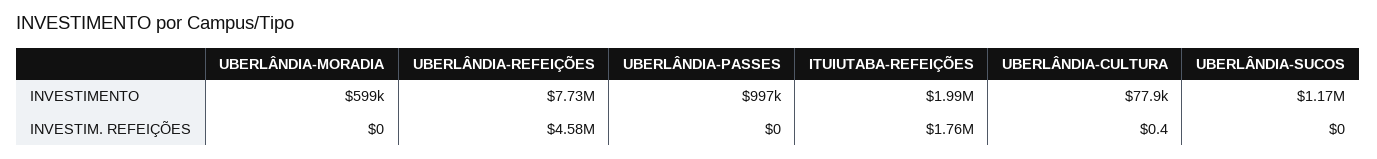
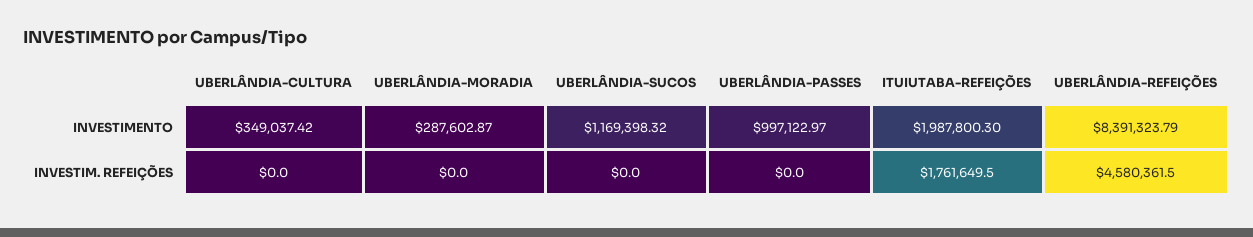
  {
    "UBERLÂNDIA-MORADIA": {
-     "INVESTIMENTO": 599000,
+     "INVESTIMENTO": 287602.87,
      "INVESTIM. REFEIÇÕES": 0
    },
    "UBERLÂNDIA-REFEIÇÕES": {
-     "INVESTIMENTO": 7730000,
+     "INVESTIMENTO": 8391323.79,
      "INVESTIM. REFEIÇÕES": 4580361.5
    },
    "UBERLÂNDIA-PASSES": {
      "INVESTIMENTO": 997122.97,
      "INVESTIM. REFEIÇÕES": 0
    },
    "ITUIUTABA-REFEIÇÕES": {
      "INVESTIMENTO": 1987800.3,
      "INVESTIM. REFEIÇÕES": 1761649.5
    },
    "UBERLÂNDIA-CULTURA": {
-     "INVESTIMENTO": 77900,
+     "INVESTIMENTO": 349037.42,
-     "INVESTIM. REFEIÇÕES": 0.4
+     "INVESTIM. REFEIÇÕES": 0
    },
    "UBERLÂNDIA-SUCOS": {
      "INVESTIMENTO": 1169398.32,
      "INVESTIM. REFEIÇÕES": 0
    }
  }

